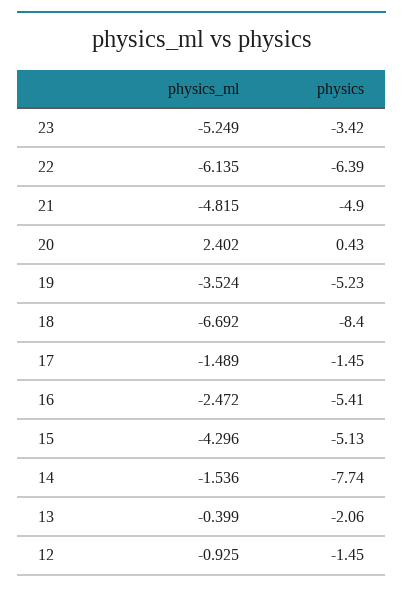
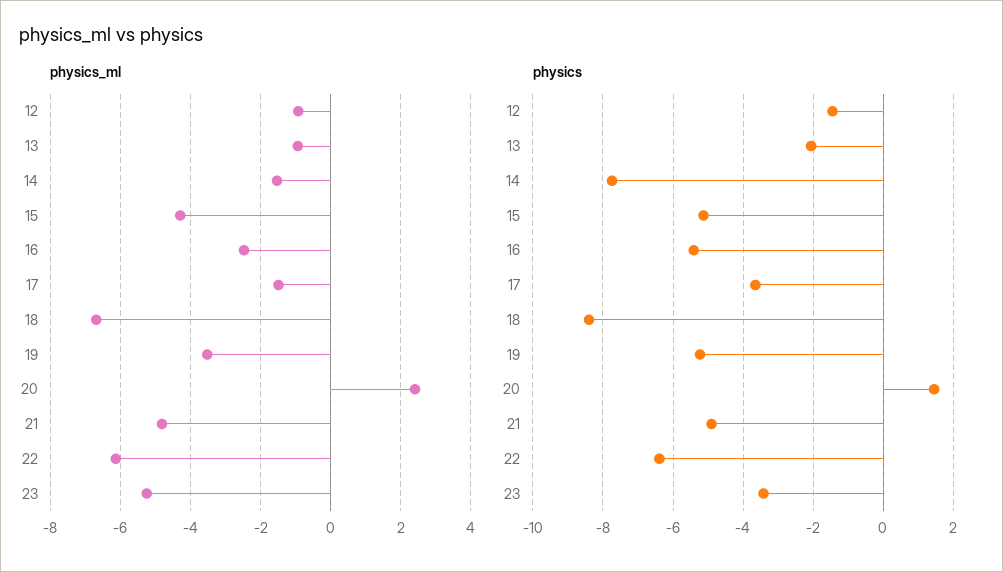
  {
    "physics_ml": {
      "23": -5.249,
      "22": -6.135,
      "21": -4.815,
      "20": 2.402,
      "19": -3.524,
      "18": -6.692,
      "17": -1.489,
      "16": -2.472,
      "15": -4.296,
      "14": -1.536,
-     "13": -0.399,
+     "13": -1,
      "12": -0.925
    },
    "physics": {
      "23": -3.42,
      "22": -6.39,
      "21": -4.9,
-     "20": 0.43,
+     "20": 1.4,
      "19": -5.23,
      "18": -8.4,
-     "17": -1.45,
+     "17": -3.6,
      "16": -5.41,
      "15": -5.13,
      "14": -7.74,
      "13": -2.06,
      "12": -1.45
    }
  }

